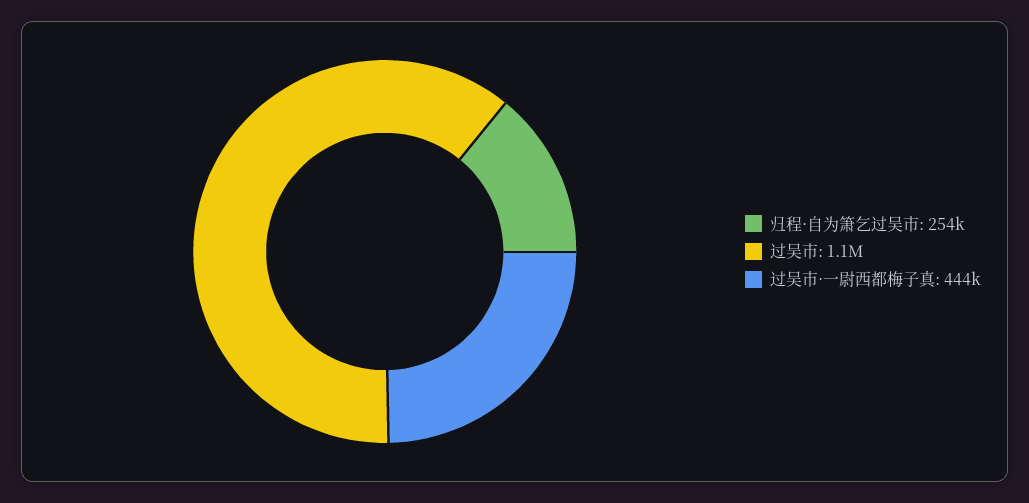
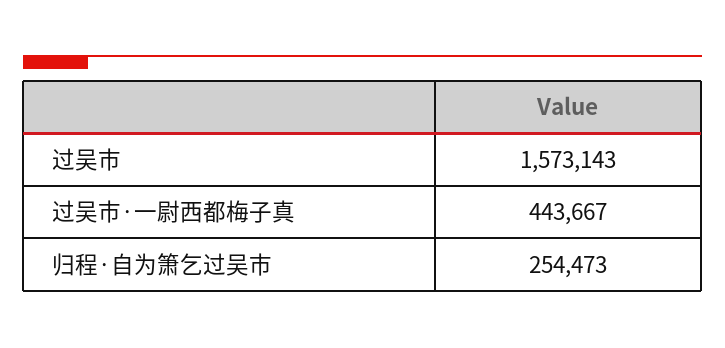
  {
    "归程·自为箫乞过吴市": 254473,
-   "过吴市": 1100000,
+   "过吴市": 1573143,
    "过吴市·一尉西都梅子真": 443667
  }

